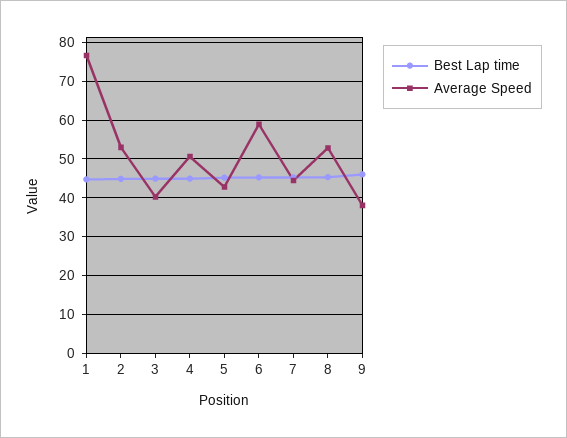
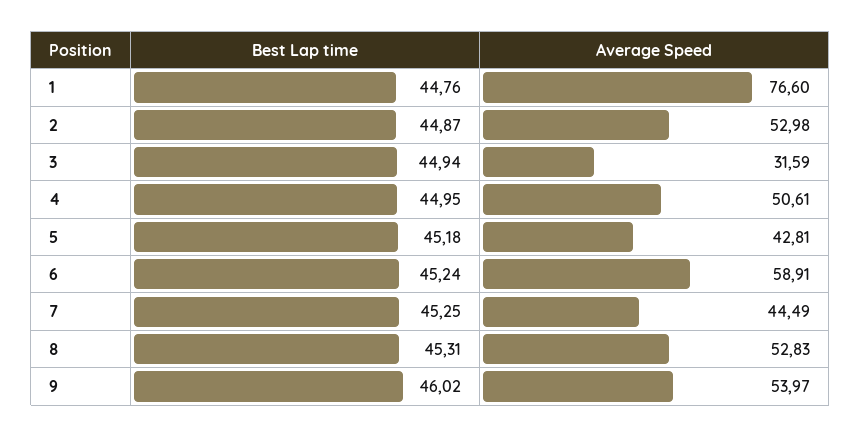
  {
    "Best Lap time": {
      "1": 44.76,
      "2": 44.87,
      "3": 44.94,
      "4": 44.95,
      "5": 45.18,
      "6": 45.24,
      "7": 45.25,
      "8": 45.31,
      "9": 46.02
    },
    "Average Speed": {
      "1": 76.6,
      "2": 52.98,
-     "3": 40,
+     "3": 31.59,
      "4": 50.61,
      "5": 42.81,
      "6": 58.91,
      "7": 44.49,
      "8": 52.83,
-     "9": 38
+     "9": 53.97
    }
  }

